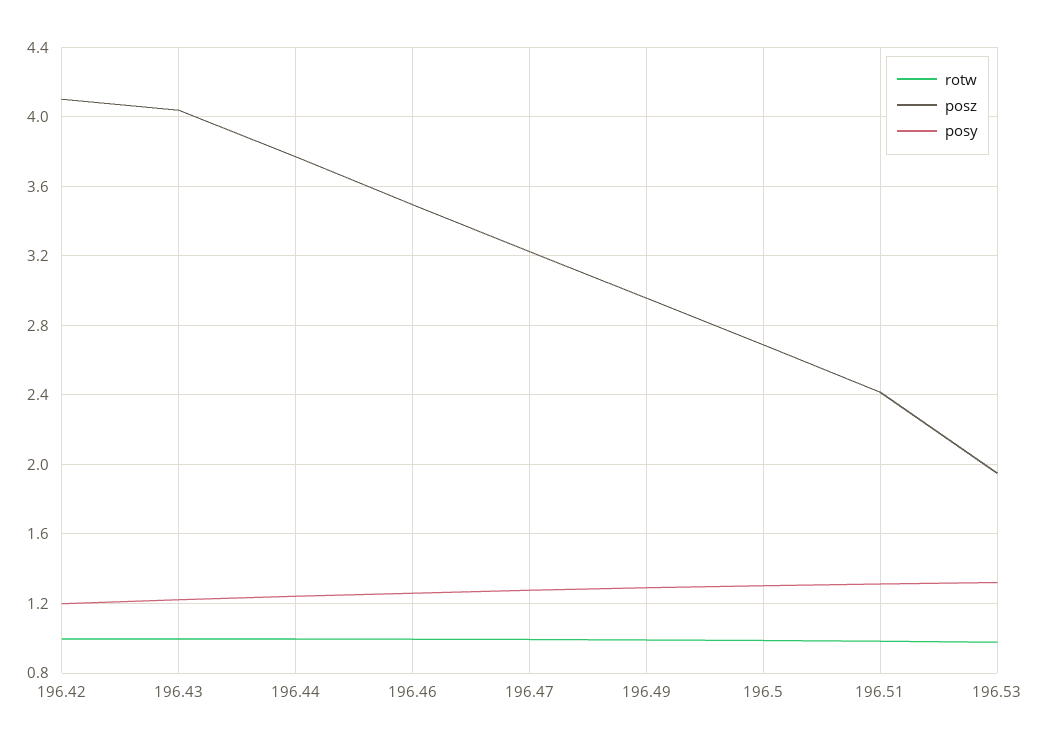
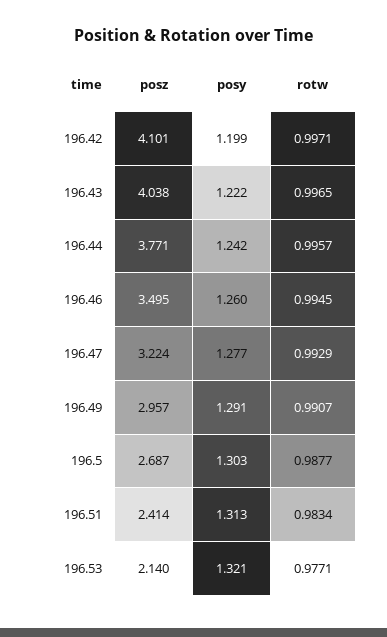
  {
    "rotw": {
      "196.42": 0.9971,
      "196.43": 0.9965,
      "196.44": 0.9957,
      "196.46": 0.9945,
      "196.47": 0.9929,
      "196.49": 0.9907,
      "196.5": 0.9877,
      "196.51": 0.9834,
      "196.53": 0.9771
    },
    "posz": {
      "196.42": 4.101,
      "196.43": 4.038,
      "196.44": 3.771,
      "196.46": 3.495,
      "196.47": 3.224,
      "196.49": 2.957,
      "196.5": 2.687,
      "196.51": 2.414,
-     "196.53": 1.95
+     "196.53": 2.14
    },
    "posy": {
      "196.42": 1.199,
      "196.43": 1.222,
      "196.44": 1.242,
      "196.46": 1.26,
      "196.47": 1.277,
      "196.49": 1.291,
      "196.5": 1.303,
      "196.51": 1.313,
      "196.53": 1.321
    }
  }

